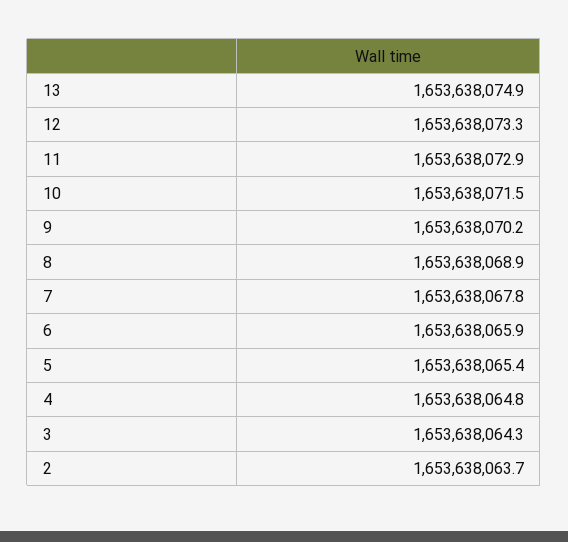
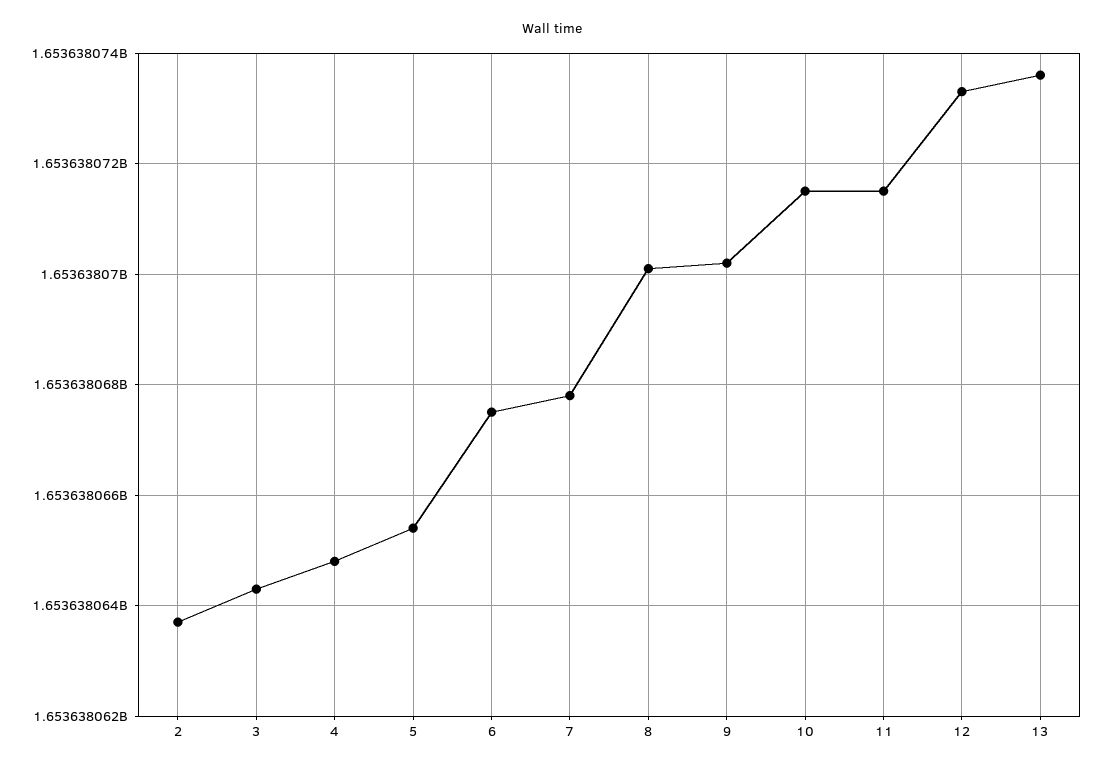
  {
-   "13": 1653638074.9,
+   "13": 1653638073.5,
    "12": 1653638073.3,
-   "11": 1653638072.9,
+   "11": 1653638071.5,
    "10": 1653638071.5,
    "9": 1653638070.2,
-   "8": 1653638068.9,
+   "8": 1653638070,
    "7": 1653638067.8,
-   "6": 1653638065.9,
+   "6": 1653638067.5,
    "5": 1653638065.4,
    "4": 1653638064.8,
    "3": 1653638064.3,
    "2": 1653638063.7
  }

